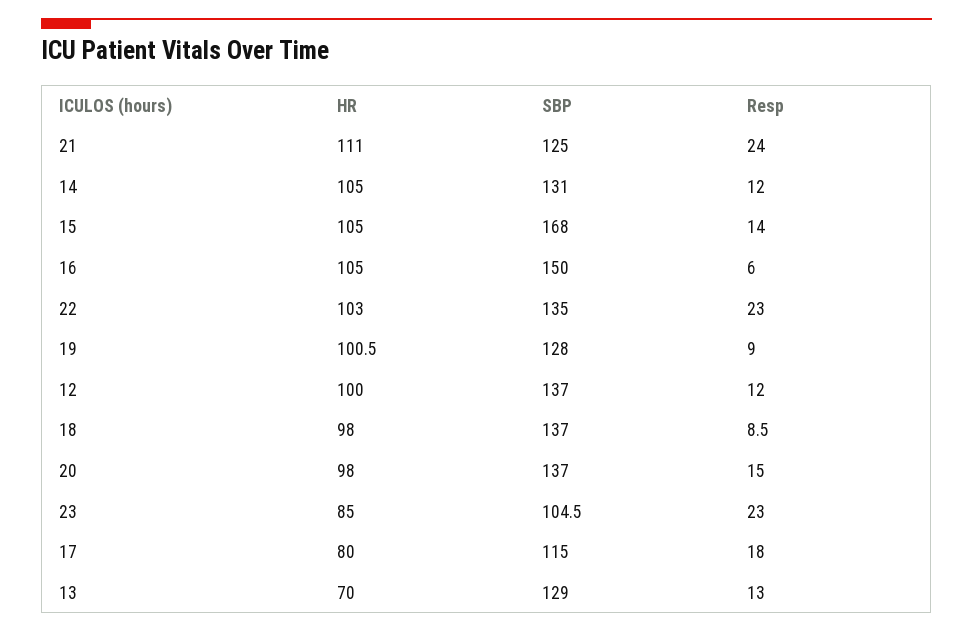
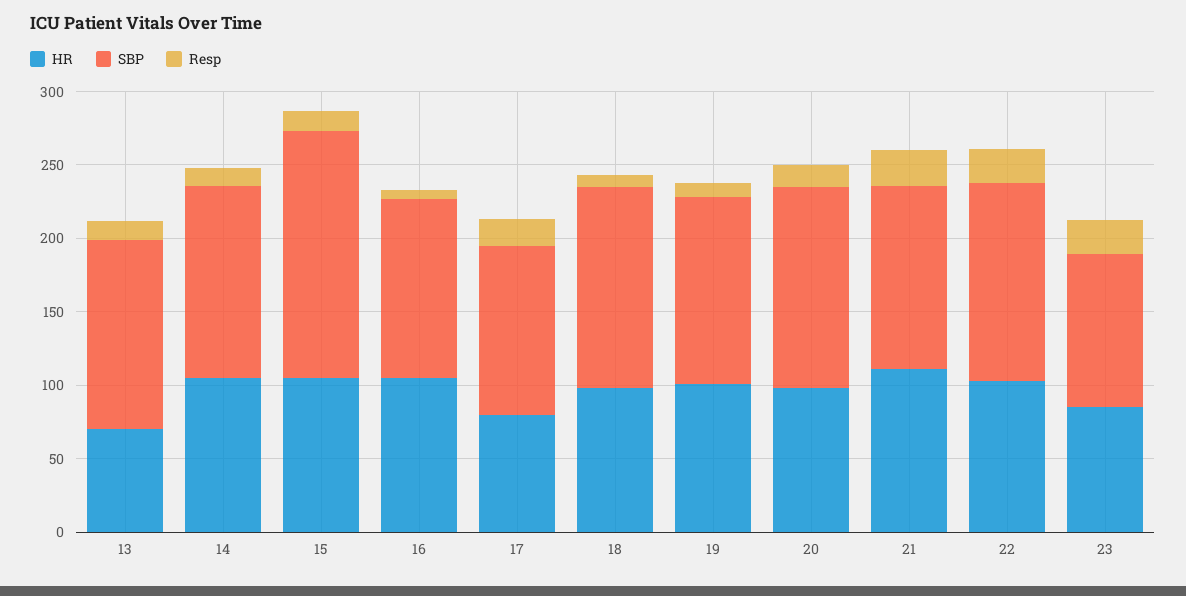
  {
    "HR": {
      "21": 111,
      "14": 105,
      "15": 105,
      "16": 105,
      "22": 103,
      "19": 100.5,
-     "12": 100,
      "18": 98,
      "20": 98,
      "23": 85,
      "17": 80,
      "13": 70
    },
    "SBP": {
      "21": 125,
      "14": 131,
      "15": 168,
-     "16": 150,
+     "16": 120,
      "22": 135,
      "19": 128,
-     "12": 137,
      "18": 137,
      "20": 137,
      "23": 104.5,
      "17": 115,
      "13": 129
    },
    "Resp": {
      "21": 24,
      "14": 12,
      "15": 14,
      "16": 6,
      "22": 23,
      "19": 9,
-     "12": 12,
      "18": 8.5,
      "20": 15,
      "23": 23,
      "17": 18,
      "13": 13
    }
  }

